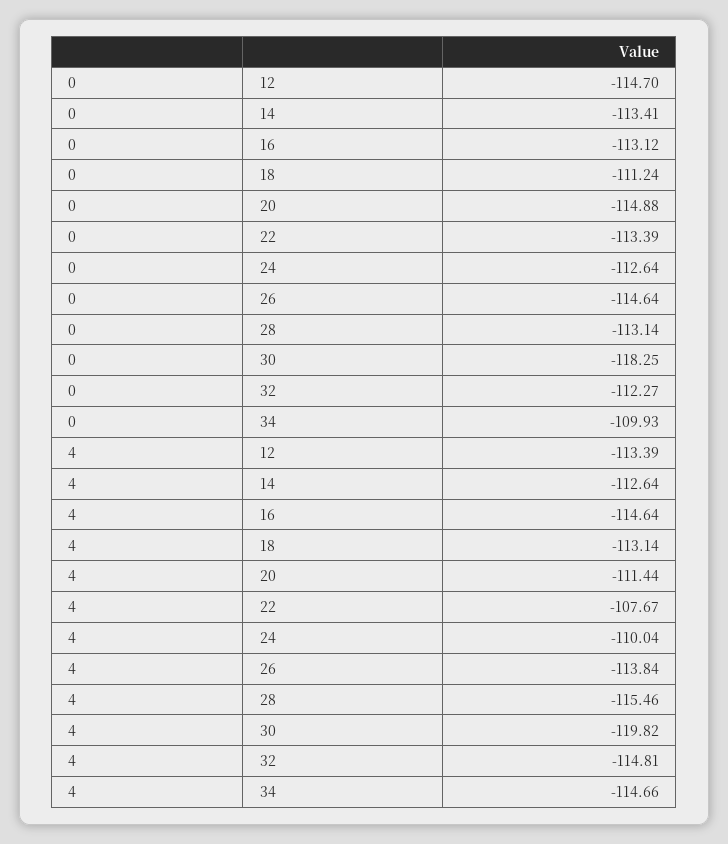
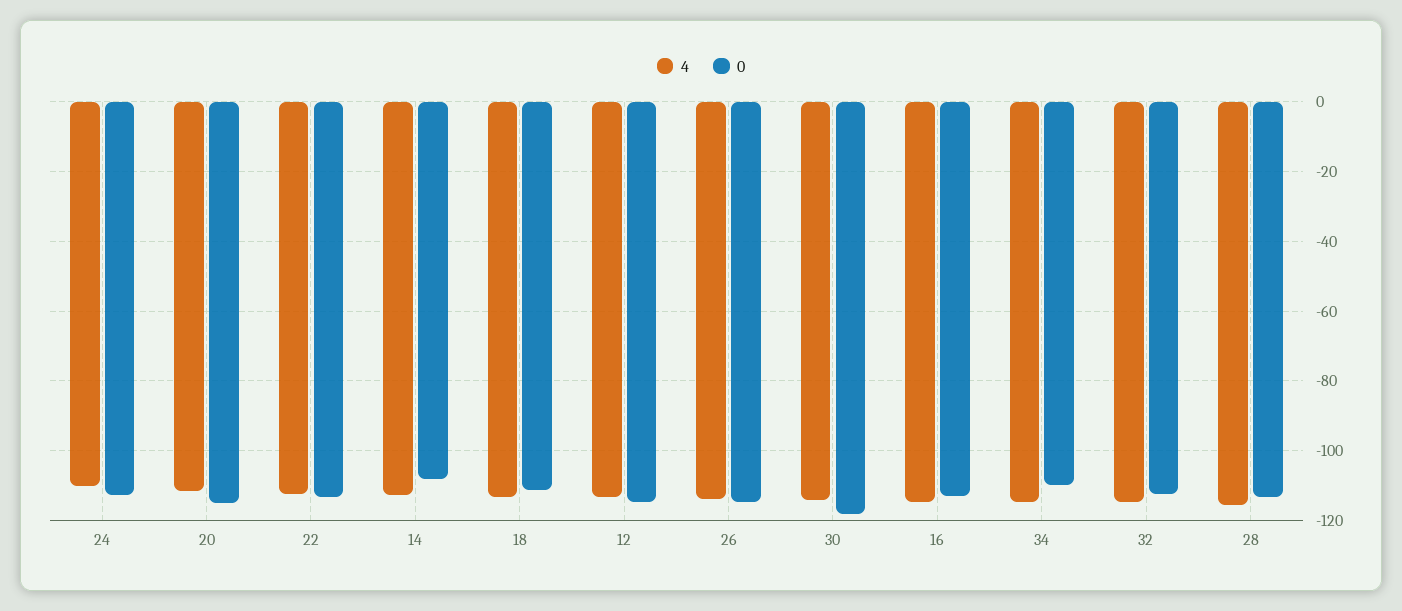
  {
    "0": {
      "12": -114.7,
-     "14": -113.41,
+     "14": -108,
      "16": -113.12,
      "18": -111.24,
      "20": -114.88,
      "22": -113.39,
      "24": -112.64,
      "26": -114.64,
      "28": -113.14,
      "30": -118.25,
      "32": -112.27,
      "34": -109.93
    },
    "4": {
      "12": -113.39,
      "14": -112.64,
      "16": -114.64,
      "18": -113.14,
      "20": -111.44,
-     "22": -107.67,
+     "22": -112,
      "24": -110.04,
      "26": -113.84,
      "28": -115.46,
-     "30": -119.82,
+     "30": -114,
      "32": -114.81,
      "34": -114.66
    }
  }

